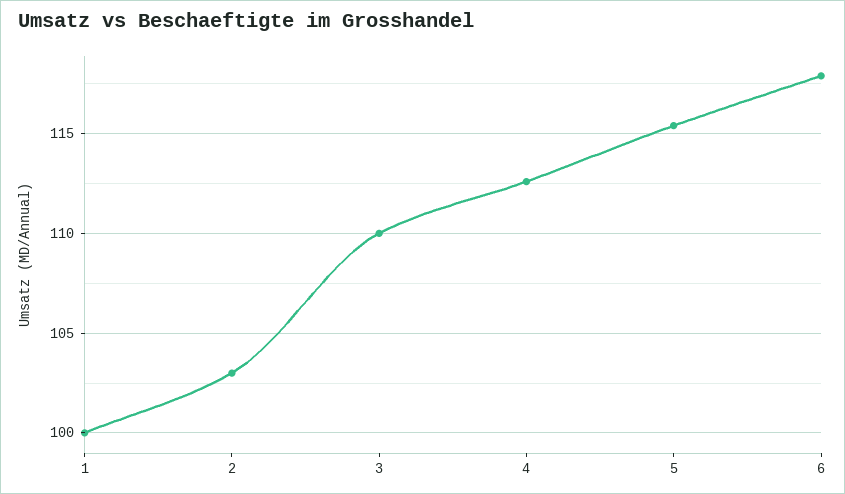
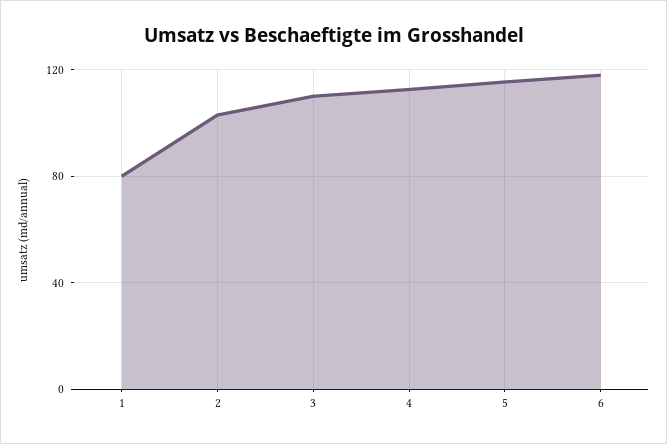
  {
-   "1": 100,
+   "1": 80,
    "2": 103,
    "3": 110,
    "4": 112.5,
    "5": 115.5,
    "6": 118
  }

